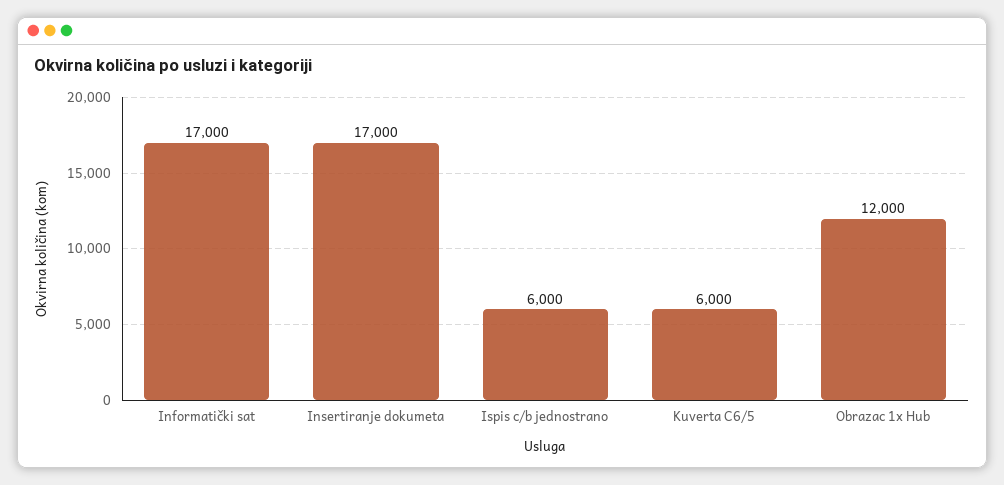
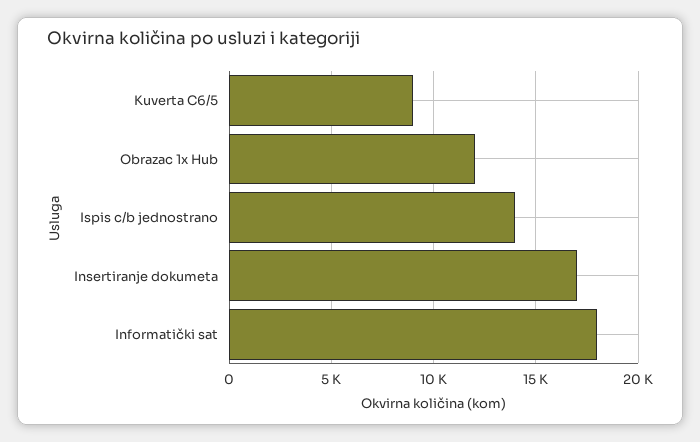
  {
-   "Informatički sat": 17000,
+   "Informatički sat": 18000,
    "Insertiranje dokumeta": 17000,
-   "Ispis c/b jednostrano": 6000,
+   "Ispis c/b jednostrano": 14000,
-   "Kuverta C6/5": 6000,
+   "Kuverta C6/5": 9000,
    "Obrazac 1x Hub": 12000
  }

